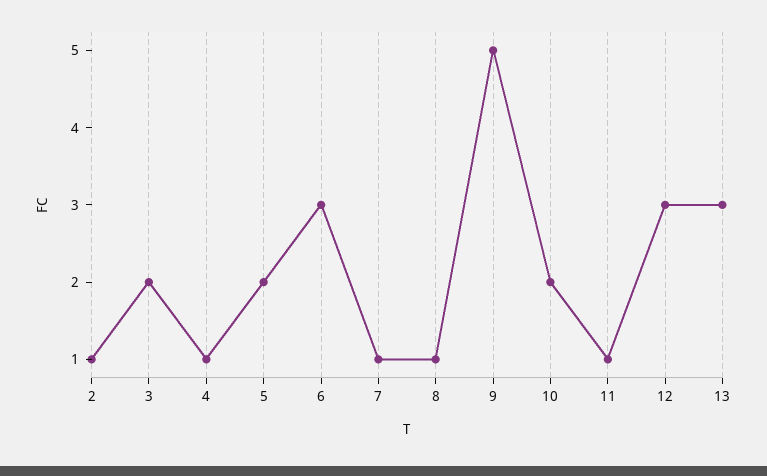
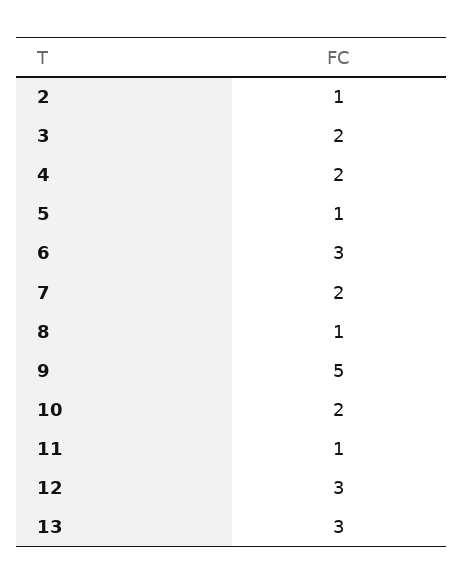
  {
    "2": 1,
    "3": 2,
-   "4": 1,
+   "4": 2,
-   "5": 2,
+   "5": 1,
    "6": 3,
-   "7": 1,
+   "7": 2,
    "8": 1,
    "9": 5,
    "10": 2,
    "11": 1,
    "12": 3,
    "13": 3
  }

